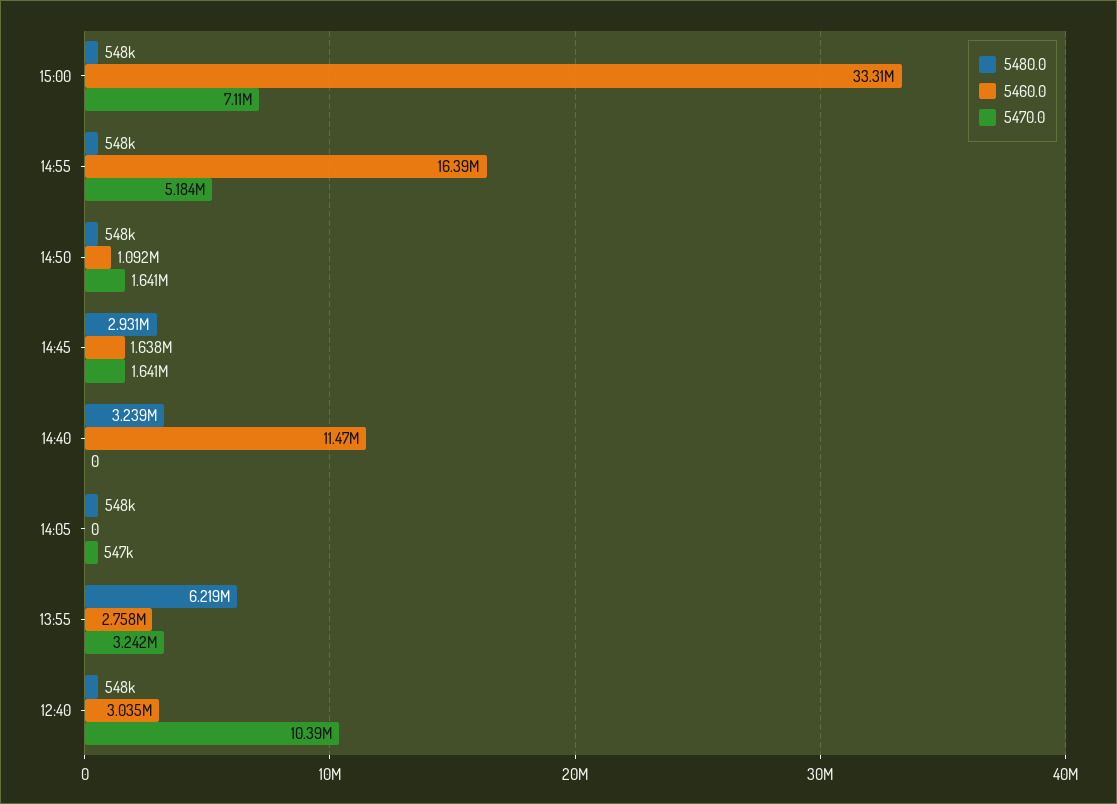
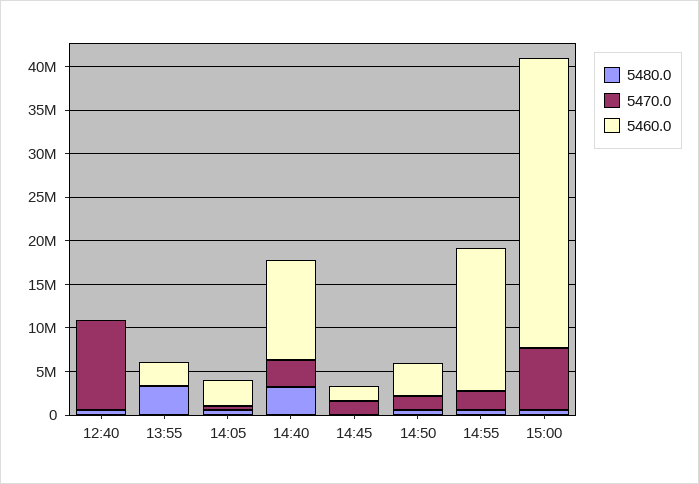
  {
    "5480.0": {
      "15:00": 548000,
      "14:55": 548000,
      "14:50": 548000,
-     "14:45": 2931000,
+     "14:45": 0,
      "14:40": 3239000,
      "14:05": 548000,
-     "13:55": 6219000,
+     "13:55": 3000000,
      "12:40": 548000
    },
    "5460.0": {
      "15:00": 33310000,
      "14:55": 16390000,
-     "14:50": 1092000,
+     "14:50": 4000000,
      "14:45": 1638000,
      "14:40": 11470000,
-     "14:05": 0,
+     "14:05": 3000000,
      "13:55": 2758000,
-     "12:40": 3035000
+     "12:40": 0
    },
    "5470.0": {
      "15:00": 7110000,
-     "14:55": 5184000,
+     "14:55": 2000000,
      "14:50": 1641000,
      "14:45": 1641000,
-     "14:40": 0,
+     "14:40": 3000000,
      "14:05": 547000,
-     "13:55": 3242000,
+     "13:55": 0,
      "12:40": 10390000
    }
  }

